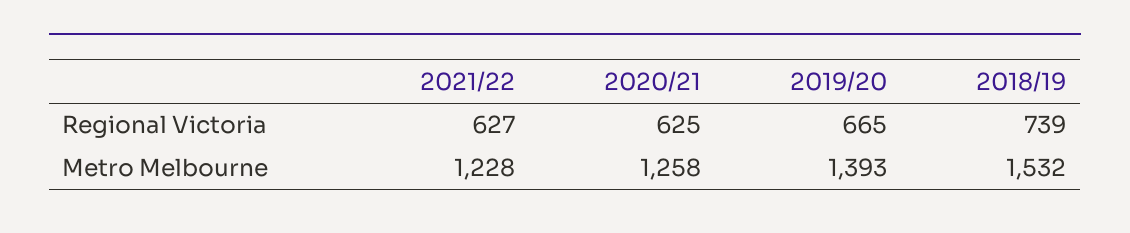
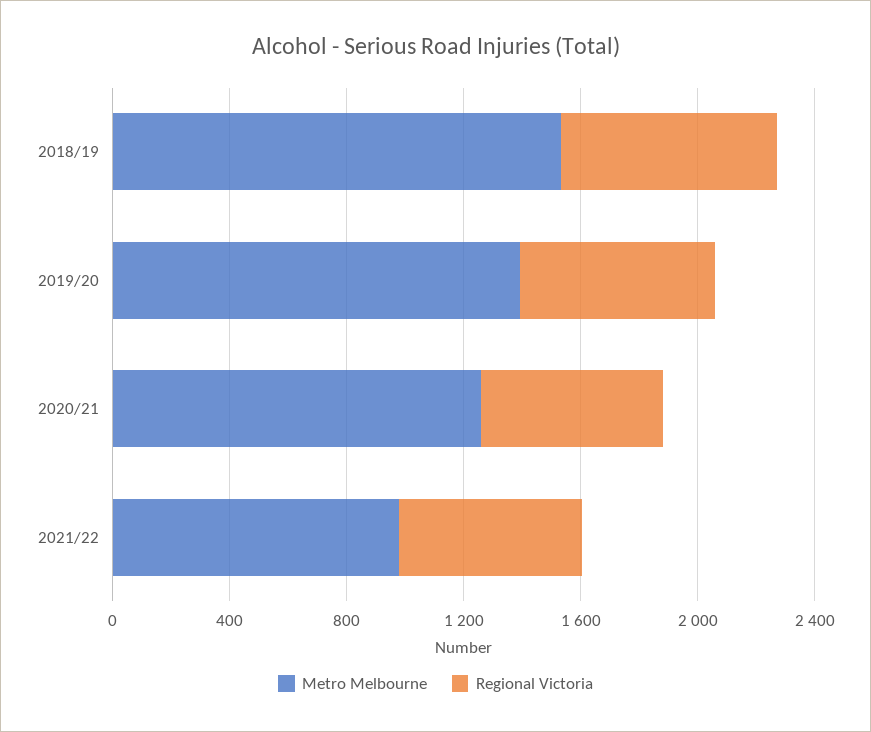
  {
    "Regional Victoria": {
      "2021/22": 627,
      "2020/21": 625,
      "2019/20": 665,
      "2018/19": 739
    },
    "Metro Melbourne": {
-     "2021/22": 1228,
+     "2021/22": 1000,
      "2020/21": 1258,
      "2019/20": 1393,
      "2018/19": 1532
    }
  }

